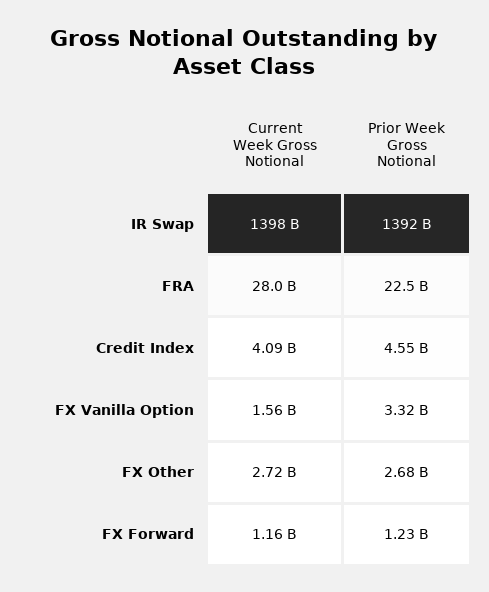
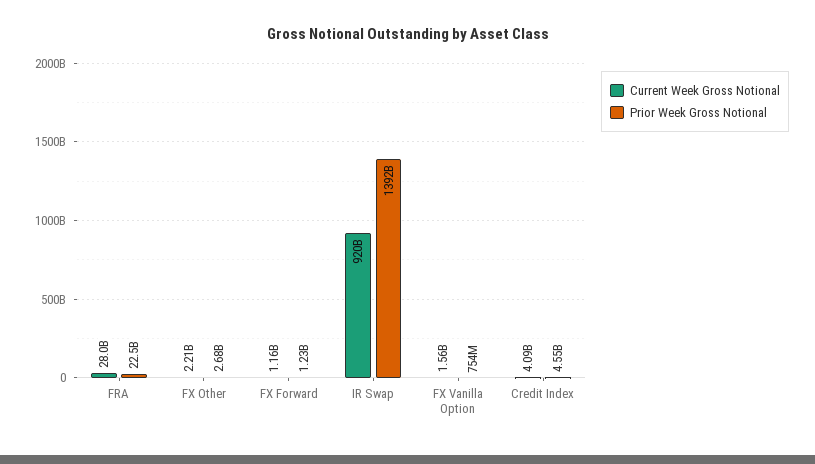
  {
    "Current Week Gross Notional": {
-     "IR Swap": 1398000000000,
+     "IR Swap": 920000000000,
      "FRA": 28000000000,
      "Credit Index": 4090000000,
      "FX Vanilla Option": 1560000000,
-     "FX Other": 2720000000,
+     "FX Other": 2210000000,
      "FX Forward": 1160000000
    },
    "Prior Week Gross Notional": {
      "IR Swap": 1392000000000,
      "FRA": 22500000000,
      "Credit Index": 4550000000,
-     "FX Vanilla Option": 3320000000,
+     "FX Vanilla Option": 754000000,
      "FX Other": 2680000000,
      "FX Forward": 1230000000
    }
  }

